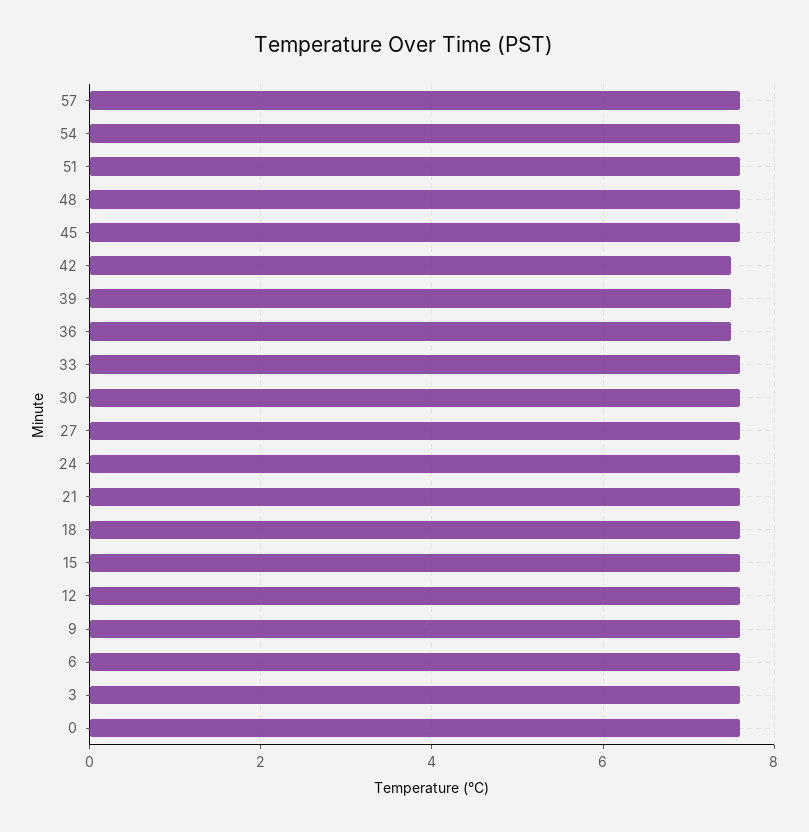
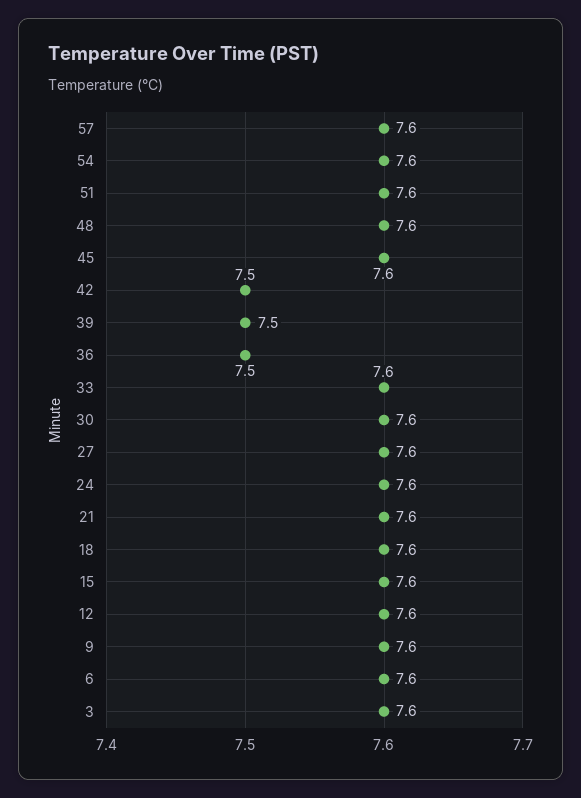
  {
    "57": 7.6,
    "54": 7.6,
    "51": 7.6,
    "48": 7.6,
    "45": 7.6,
    "42": 7.5,
    "39": 7.5,
    "36": 7.5,
    "33": 7.6,
    "30": 7.6,
    "27": 7.6,
    "24": 7.6,
    "21": 7.6,
    "18": 7.6,
    "15": 7.6,
    "12": 7.6,
    "9": 7.6,
    "6": 7.6,
-   "3": 7.6,
+   "3": 7.6
-   "0": 7.5
  }

